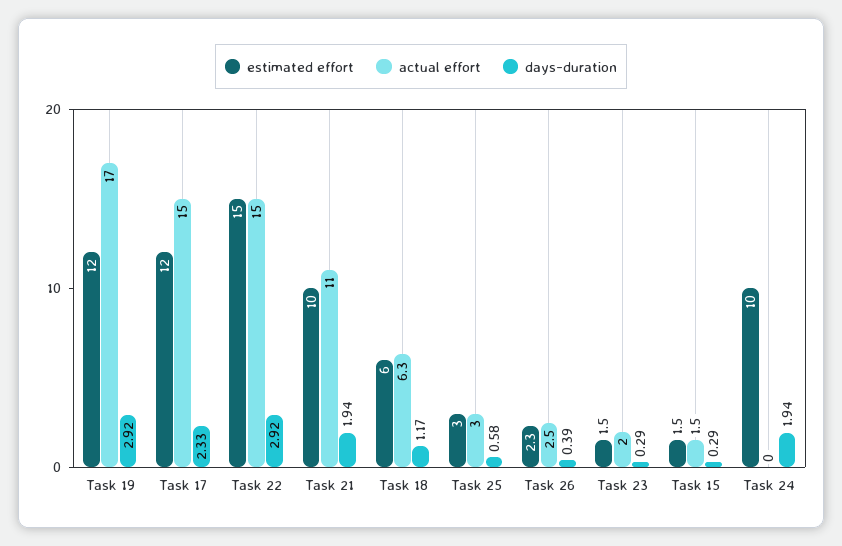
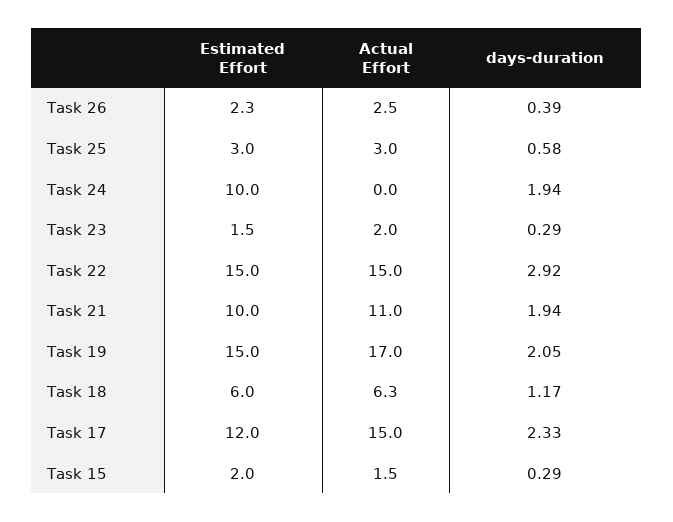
  {
    "estimated effort": {
-     "Task 19": 12,
+     "Task 19": 15,
      "Task 17": 12,
      "Task 22": 15,
      "Task 21": 10,
      "Task 18": 6,
      "Task 25": 3,
      "Task 26": 2.3,
      "Task 23": 1.5,
-     "Task 15": 1.5,
+     "Task 15": 2,
      "Task 24": 10
    },
    "actual effort": {
      "Task 19": 17,
      "Task 17": 15,
      "Task 22": 15,
      "Task 21": 11,
      "Task 18": 6.3,
      "Task 25": 3,
      "Task 26": 2.5,
      "Task 23": 2,
      "Task 15": 1.5,
      "Task 24": 0
    },
    "days-duration": {
-     "Task 19": 2.92,
+     "Task 19": 2.05,
      "Task 17": 2.33,
      "Task 22": 2.92,
      "Task 21": 1.94,
      "Task 18": 1.17,
      "Task 25": 0.58,
      "Task 26": 0.39,
      "Task 23": 0.29,
      "Task 15": 0.29,
      "Task 24": 1.94
    }
  }

